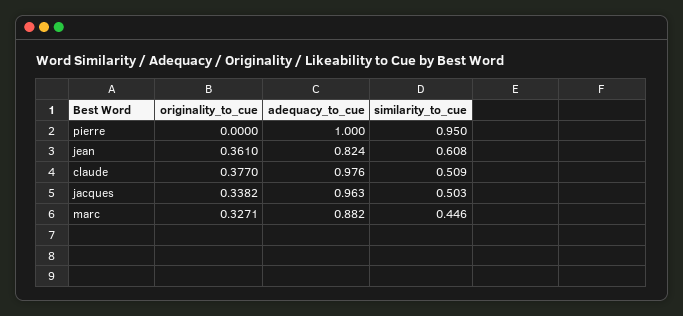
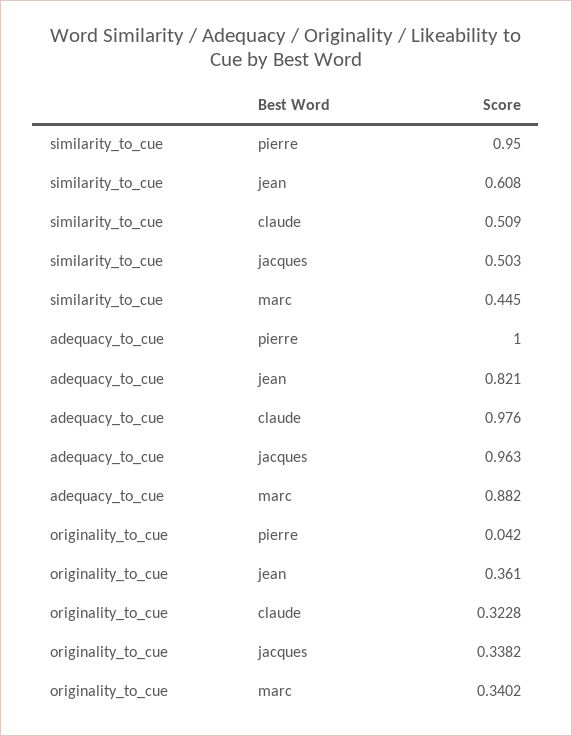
  {
    "originality_to_cue": {
-     "pierre": 0,
+     "pierre": 0.042,
      "jean": 0.361,
-     "claude": 0.377,
+     "claude": 0.3228,
      "jacques": 0.3382,
-     "marc": 0.3271
+     "marc": 0.3402
    },
    "adequacy_to_cue": {
      "pierre": 1,
-     "jean": 0.824,
+     "jean": 0.821,
      "claude": 0.976,
      "jacques": 0.963,
      "marc": 0.882
    },
    "similarity_to_cue": {
      "pierre": 0.95,
      "jean": 0.608,
      "claude": 0.509,
      "jacques": 0.503,
-     "marc": 0.446
+     "marc": 0.445
    }
  }

